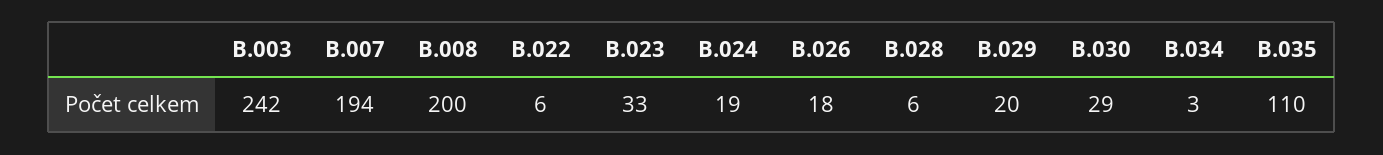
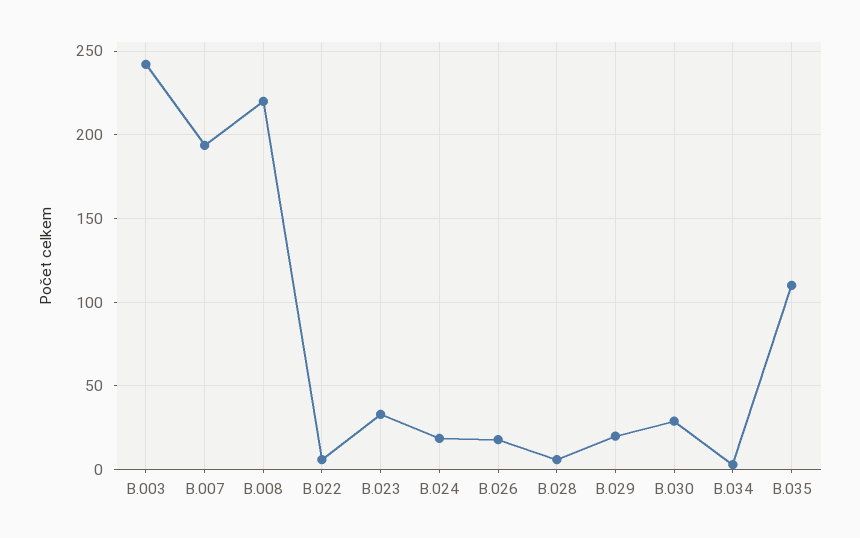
  {
    "B.003": 242,
    "B.007": 194,
-   "B.008": 200,
+   "B.008": 220,
    "B.022": 6,
    "B.023": 33,
    "B.024": 19,
    "B.026": 18,
    "B.028": 6,
    "B.029": 20,
    "B.030": 29,
    "B.034": 3,
    "B.035": 110
  }

